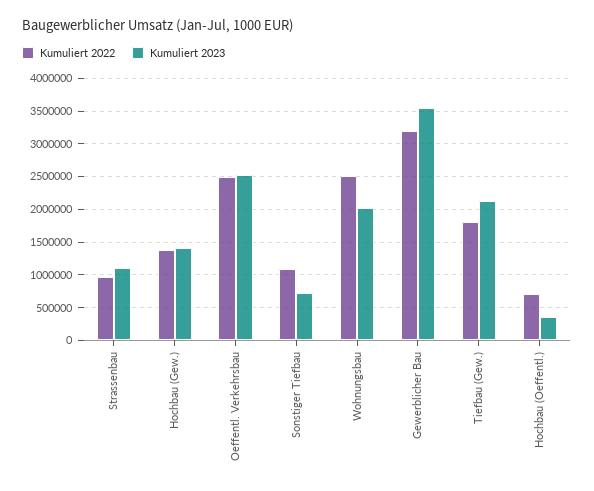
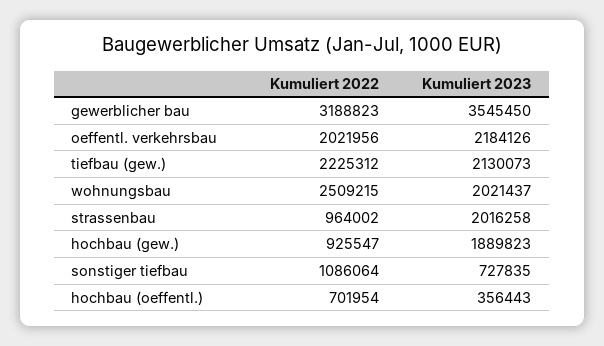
  {
    "Kumuliert 2022": {
      "Strassenbau": 964002,
-     "Hochbau (Gew.)": 1400000,
+     "Hochbau (Gew.)": 925547,
-     "Oeffentl. Verkehrsbau": 2500000,
+     "Oeffentl. Verkehrsbau": 2021956,
      "Sonstiger Tiefbau": 1086064,
      "Wohnungsbau": 2509215,
      "Gewerblicher Bau": 3188823,
-     "Tiefbau (Gew.)": 1800000,
+     "Tiefbau (Gew.)": 2225312,
      "Hochbau (Oeffentl.)": 701954
    },
    "Kumuliert 2023": {
-     "Strassenbau": 1100000,
+     "Strassenbau": 2016258,
-     "Hochbau (Gew.)": 1400000,
+     "Hochbau (Gew.)": 1889823,
-     "Oeffentl. Verkehrsbau": 2500000,
+     "Oeffentl. Verkehrsbau": 2184126,
      "Sonstiger Tiefbau": 727835,
      "Wohnungsbau": 2021437,
      "Gewerblicher Bau": 3545450,
      "Tiefbau (Gew.)": 2130073,
      "Hochbau (Oeffentl.)": 356443
    }
  }

